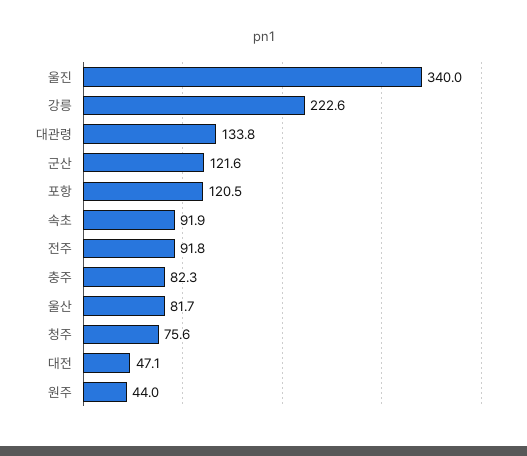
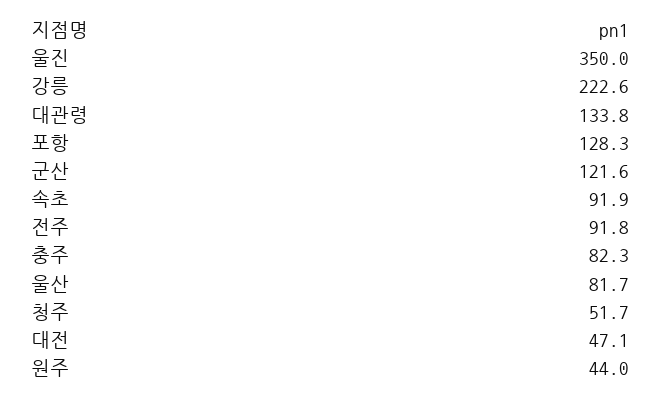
  {
-   "울진": 340,
+   "울진": 350,
    "강릉": 222.6,
    "대관령": 133.8,
    "군산": 121.6,
-   "포항": 120.5,
+   "포항": 128.3,
    "속초": 91.9,
    "전주": 91.8,
    "충주": 82.3,
    "울산": 81.7,
-   "청주": 75.6,
+   "청주": 51.7,
    "대전": 47.1,
    "원주": 44
  }

